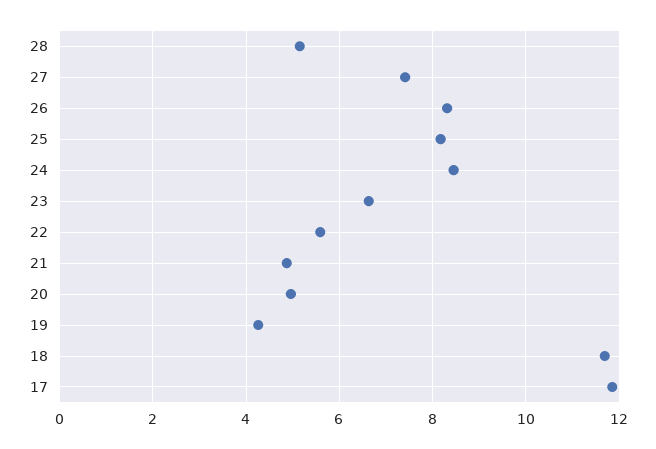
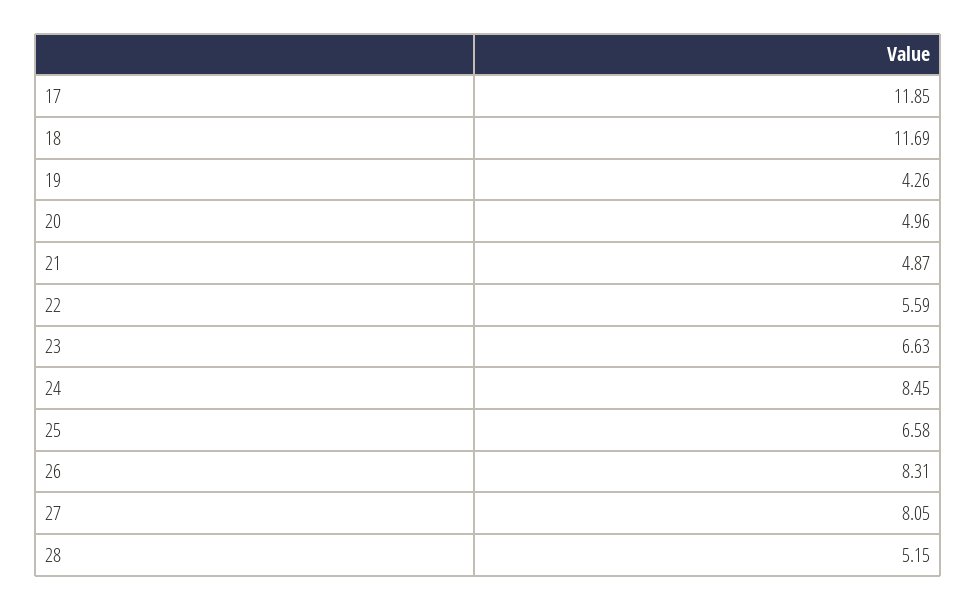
  {
    "28": 5.15,
-   "27": 7.4,
+   "27": 8.05,
    "26": 8.31,
-   "25": 8.2,
+   "25": 6.58,
    "24": 8.45,
    "23": 6.63,
    "22": 5.59,
    "21": 4.87,
    "20": 4.96,
    "19": 4.26,
    "18": 11.69,
    "17": 11.85
  }

